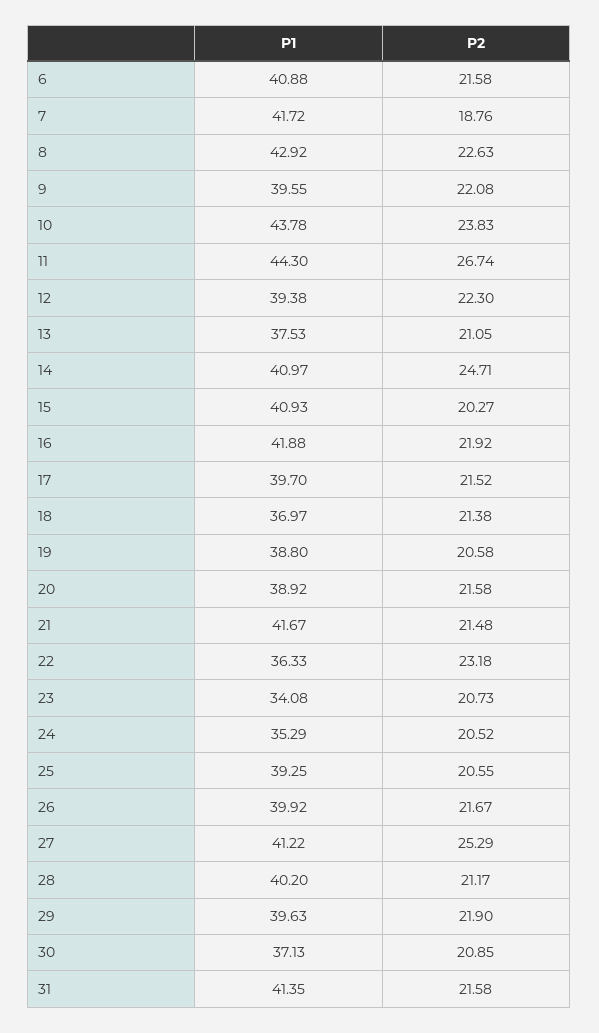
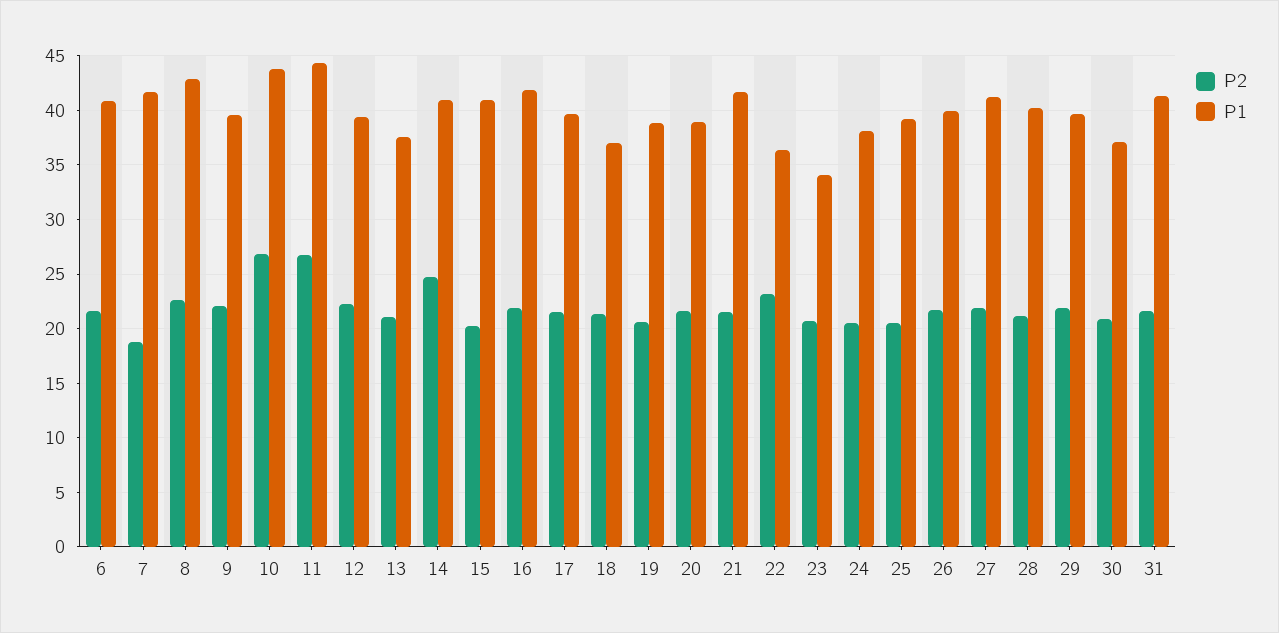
  {
    "P1": {
      "6": 40.88,
      "7": 41.72,
      "8": 42.92,
      "9": 39.55,
      "10": 43.78,
      "11": 44.3,
      "12": 39.38,
      "13": 37.53,
      "14": 40.97,
      "15": 40.93,
      "16": 41.88,
      "17": 39.7,
      "18": 36.97,
      "19": 38.8,
      "20": 38.92,
      "21": 41.67,
      "22": 36.33,
      "23": 34.08,
-     "24": 35.29,
+     "24": 38,
      "25": 39.25,
      "26": 39.92,
      "27": 41.22,
      "28": 40.2,
      "29": 39.63,
      "30": 37.13,
      "31": 41.35
    },
    "P2": {
      "6": 21.58,
      "7": 18.76,
      "8": 22.63,
      "9": 22.08,
-     "10": 23.83,
+     "10": 27,
      "11": 26.74,
      "12": 22.3,
      "13": 21.05,
      "14": 24.71,
      "15": 20.27,
      "16": 21.92,
      "17": 21.52,
      "18": 21.38,
      "19": 20.58,
      "20": 21.58,
      "21": 21.48,
      "22": 23.18,
      "23": 20.73,
      "24": 20.52,
      "25": 20.55,
      "26": 21.67,
-     "27": 25.29,
+     "27": 22,
      "28": 21.17,
      "29": 21.9,
      "30": 20.85,
      "31": 21.58
    }
  }

